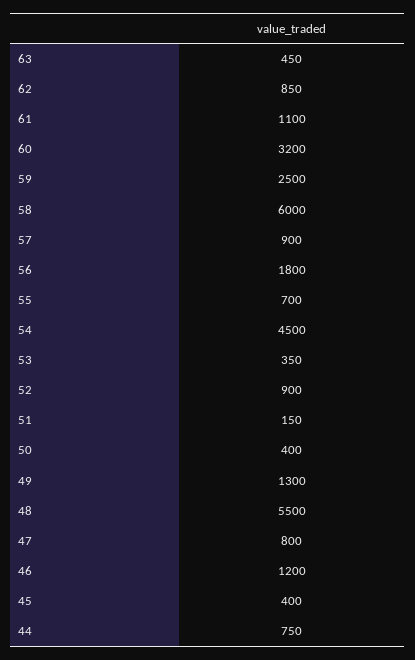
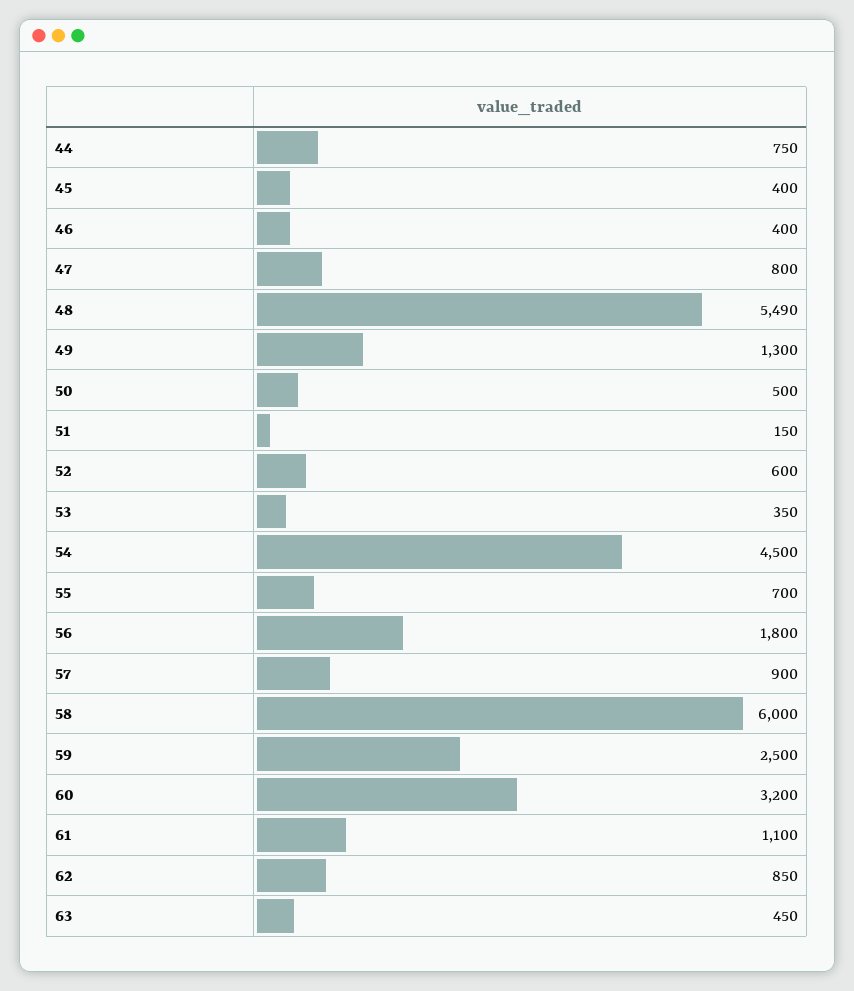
  {
    "63": 450,
    "62": 850,
    "61": 1100,
    "60": 3200,
    "59": 2500,
    "58": 6000,
    "57": 900,
    "56": 1800,
    "55": 700,
    "54": 4500,
    "53": 350,
-   "52": 900,
+   "52": 600,
    "51": 150,
-   "50": 400,
+   "50": 500,
    "49": 1300,
-   "48": 5500,
+   "48": 5490,
    "47": 800,
-   "46": 1200,
+   "46": 400,
    "45": 400,
    "44": 750
  }

